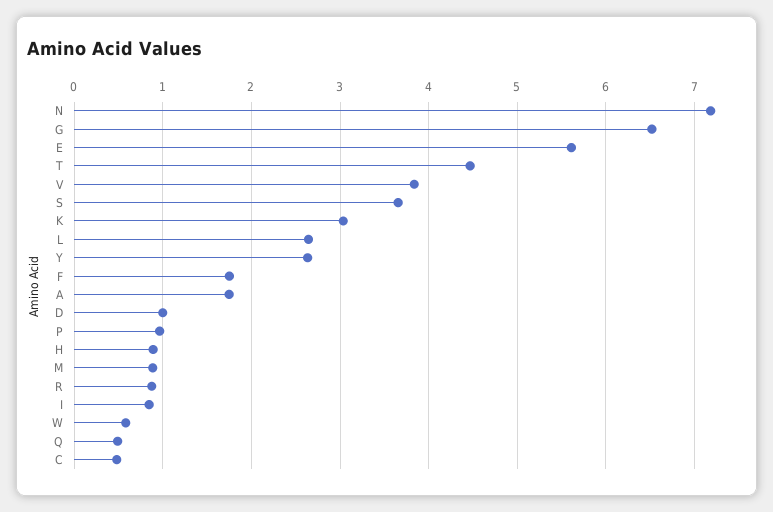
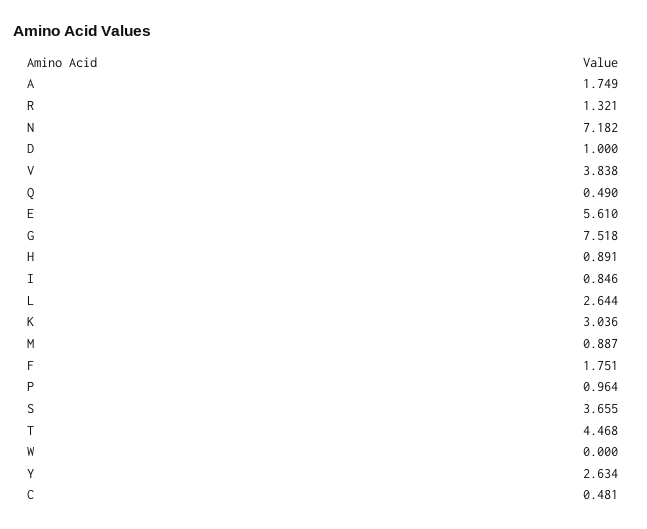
  {
    "N": 7.182,
-   "G": 6.5,
+   "G": 7.518,
    "E": 5.61,
    "T": 4.468,
    "V": 3.838,
    "S": 3.655,
    "K": 3.036,
    "L": 2.644,
    "Y": 2.634,
    "F": 1.751,
    "A": 1.749,
    "D": 1,
    "P": 0.964,
    "H": 0.891,
    "M": 0.887,
-   "R": 0.9,
+   "R": 1.321,
    "I": 0.846,
-   "W": 0.6,
+   "W": 0,
    "Q": 0.49,
    "C": 0.481
  }

